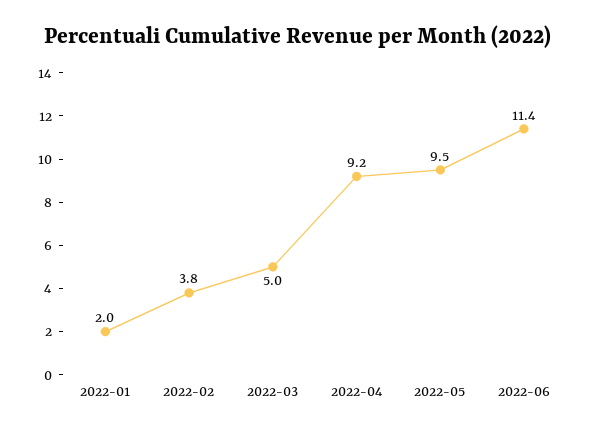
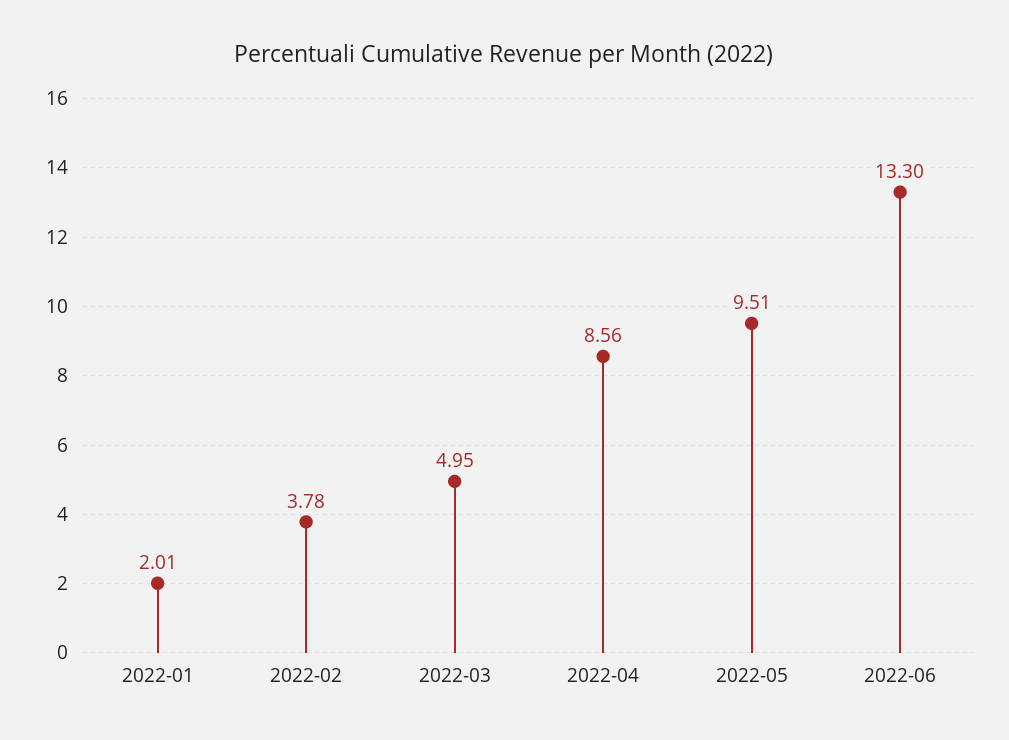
  {
    "2022-01": 2.01,
    "2022-02": 3.78,
    "2022-03": 4.95,
-   "2022-04": 9.2,
+   "2022-04": 8.56,
    "2022-05": 9.51,
-   "2022-06": 11.4
+   "2022-06": 13.3
  }

